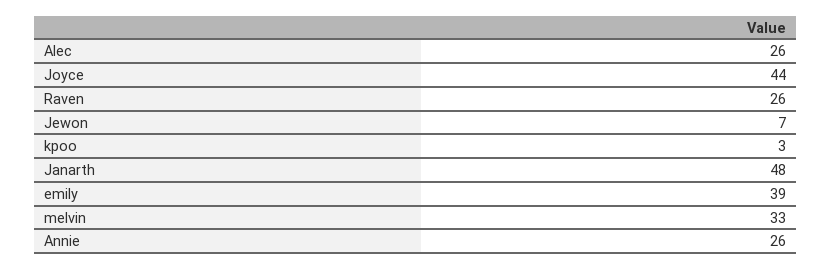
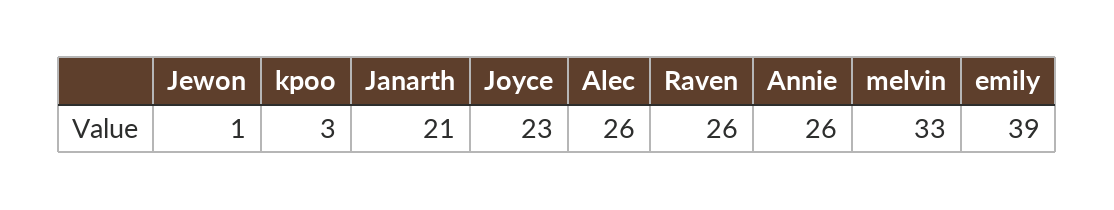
  {
    "Alec": 26,
-   "Joyce": 44,
+   "Joyce": 23,
    "Raven": 26,
-   "Jewon": 7,
+   "Jewon": 1,
    "kpoo": 3,
-   "Janarth": 48,
+   "Janarth": 21,
    "emily": 39,
    "melvin": 33,
    "Annie": 26
  }

